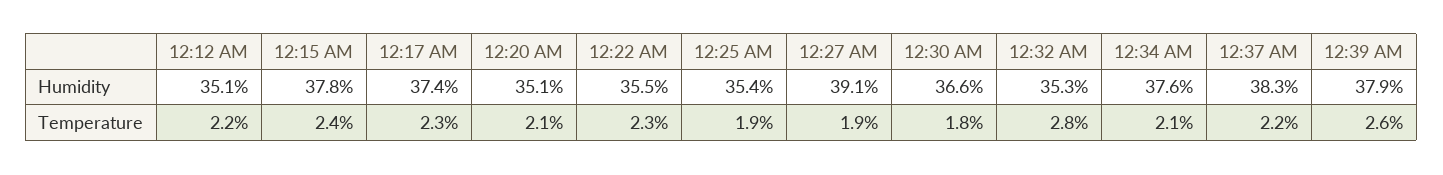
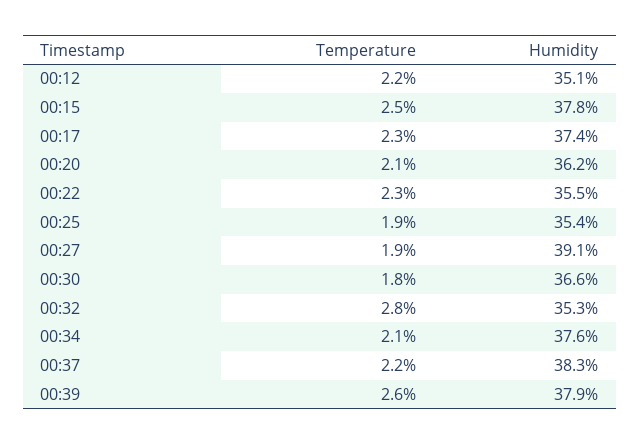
  {
    "12:12 AM": {
      "Humidity": 35.1,
      "Temperature": 2.2
    },
    "12:15 AM": {
      "Humidity": 37.8,
-     "Temperature": 2.4
+     "Temperature": 2.5
    },
    "12:17 AM": {
      "Humidity": 37.4,
      "Temperature": 2.3
    },
    "12:20 AM": {
-     "Humidity": 35.1,
+     "Humidity": 36.2,
      "Temperature": 2.1
    },
    "12:22 AM": {
      "Humidity": 35.5,
      "Temperature": 2.3
    },
    "12:25 AM": {
      "Humidity": 35.4,
      "Temperature": 1.9
    },
    "12:27 AM": {
      "Humidity": 39.1,
      "Temperature": 1.9
    },
    "12:30 AM": {
      "Humidity": 36.6,
      "Temperature": 1.8
    },
    "12:32 AM": {
      "Humidity": 35.3,
      "Temperature": 2.8
    },
    "12:34 AM": {
      "Humidity": 37.6,
      "Temperature": 2.1
    },
    "12:37 AM": {
      "Humidity": 38.3,
      "Temperature": 2.2
    },
    "12:39 AM": {
      "Humidity": 37.9,
      "Temperature": 2.6
    }
  }

